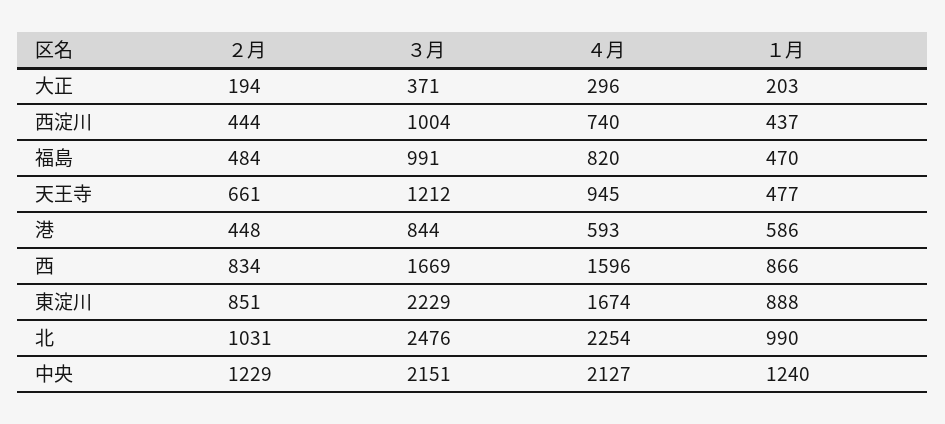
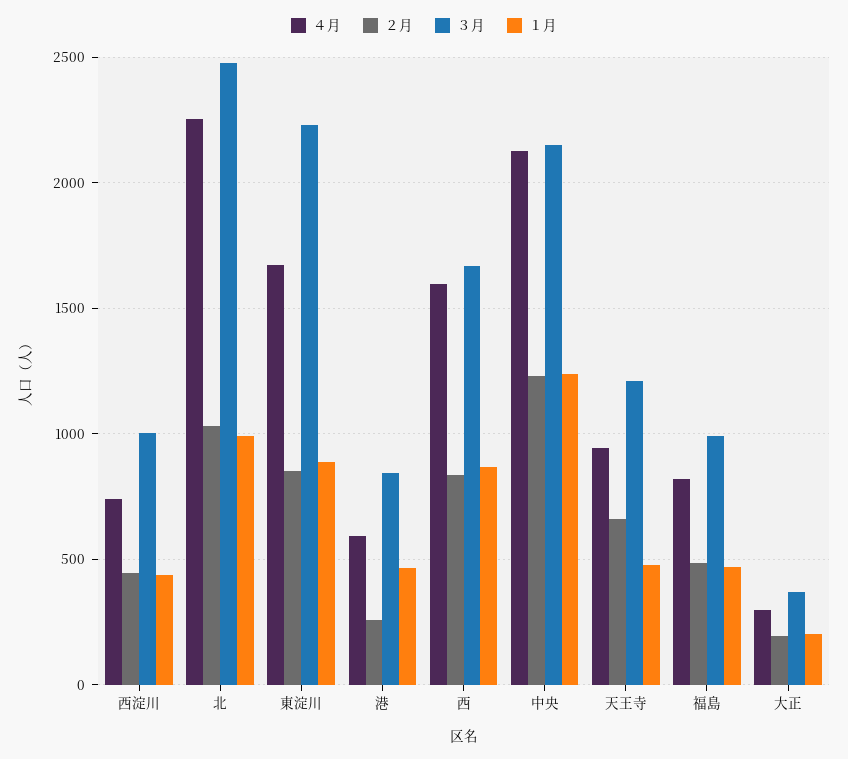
  {
    "２月": {
      "大正": 194,
      "西淀川": 444,
      "福島": 484,
      "天王寺": 661,
-     "港": 448,
+     "港": 250,
      "西": 834,
      "東淀川": 851,
      "北": 1031,
      "中央": 1229
    },
    "３月": {
      "大正": 371,
      "西淀川": 1004,
      "福島": 991,
      "天王寺": 1212,
      "港": 844,
      "西": 1669,
      "東淀川": 2229,
      "北": 2476,
      "中央": 2151
    },
    "４月": {
      "大正": 296,
      "西淀川": 740,
      "福島": 820,
      "天王寺": 945,
      "港": 593,
      "西": 1596,
      "東淀川": 1674,
      "北": 2254,
      "中央": 2127
    },
    "１月": {
      "大正": 203,
      "西淀川": 437,
      "福島": 470,
      "天王寺": 477,
-     "港": 586,
+     "港": 450,
      "西": 866,
      "東淀川": 888,
      "北": 990,
      "中央": 1240
    }
  }

